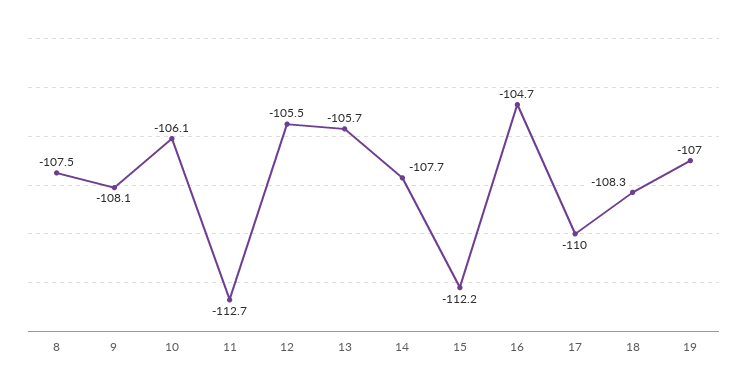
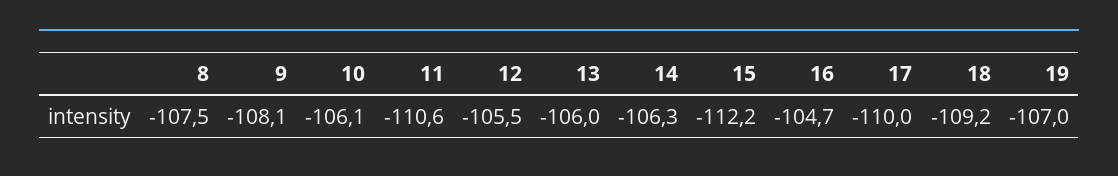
  {
    "8": -107.5,
    "9": -108.1,
    "10": -106.1,
-   "11": -112.7,
+   "11": -110.6,
    "12": -105.5,
-   "13": -105.7,
+   "13": -106,
-   "14": -107.7,
+   "14": -106.3,
    "15": -112.2,
    "16": -104.7,
    "17": -110,
-   "18": -108.3,
+   "18": -109.2,
    "19": -107
  }

